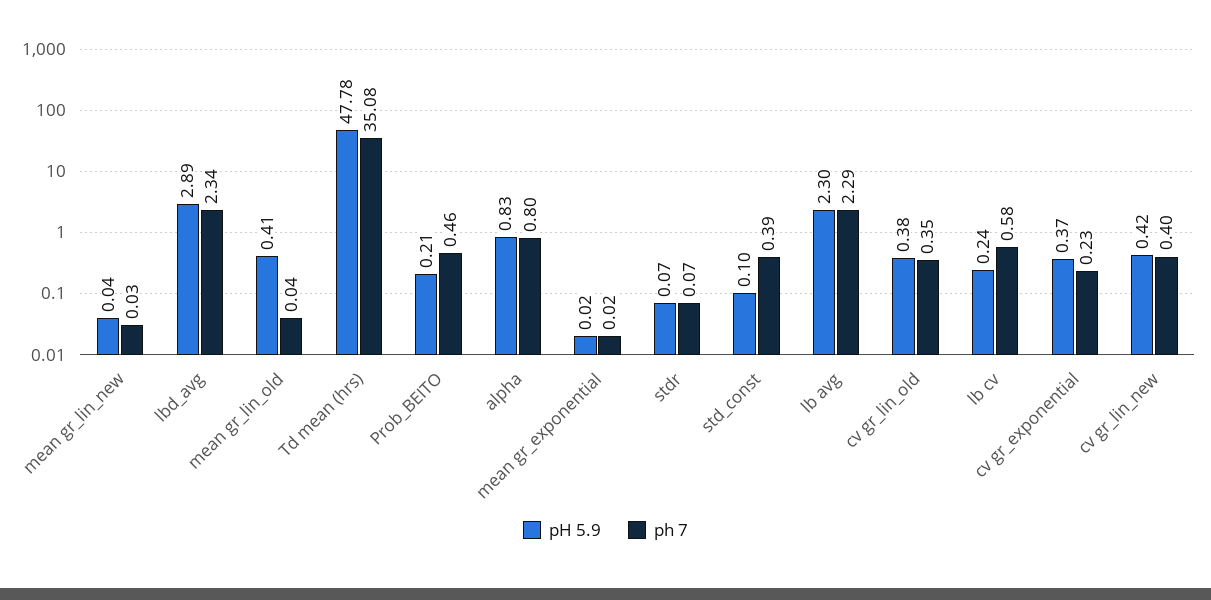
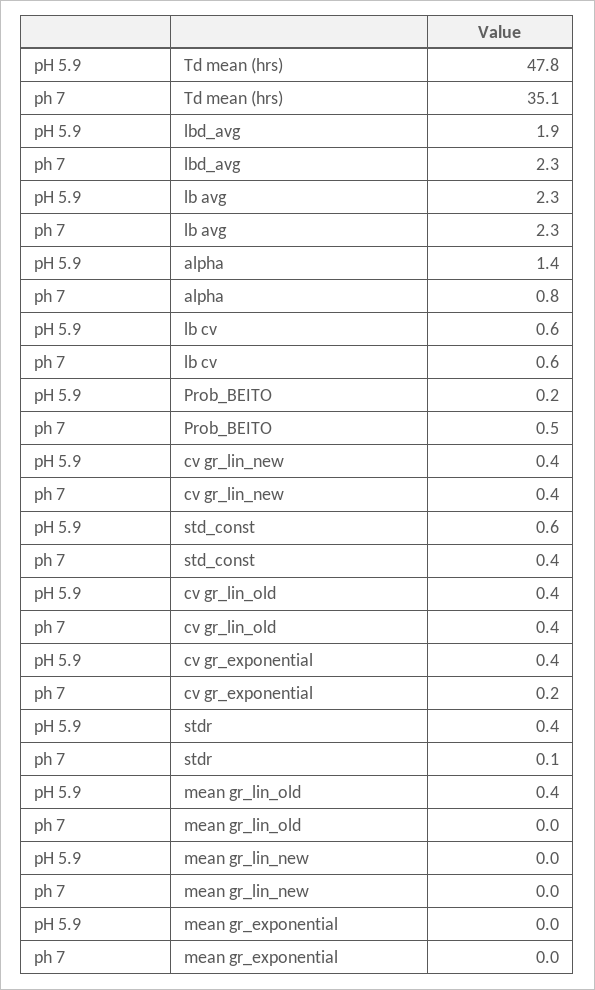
  {
    "pH 5.9": {
      "mean gr_lin_new": 0.04,
-     "lbd_avg": 2.89,
+     "lbd_avg": 1.9,
      "mean gr_lin_old": 0.41,
      "Td mean (hrs)": 47.78,
      "Prob_BEITO": 0.21,
-     "alpha": 0.83,
+     "alpha": 1.4,
      "mean gr_exponential": 0.02,
-     "stdr": 0.07,
+     "stdr": 0.4,
-     "std_const": 0.1,
+     "std_const": 0.6,
      "lb avg": 2.3,
      "cv gr_lin_old": 0.38,
-     "lb cv": 0.24,
+     "lb cv": 0.6,
      "cv gr_exponential": 0.37,
      "cv gr_lin_new": 0.42
    },
    "ph 7": {
      "mean gr_lin_new": 0.03,
      "lbd_avg": 2.34,
      "mean gr_lin_old": 0.04,
      "Td mean (hrs)": 35.08,
      "Prob_BEITO": 0.46,
      "alpha": 0.8,
      "mean gr_exponential": 0.02,
      "stdr": 0.07,
      "std_const": 0.39,
      "lb avg": 2.29,
      "cv gr_lin_old": 0.35,
      "lb cv": 0.58,
      "cv gr_exponential": 0.23,
      "cv gr_lin_new": 0.4
    }
  }

